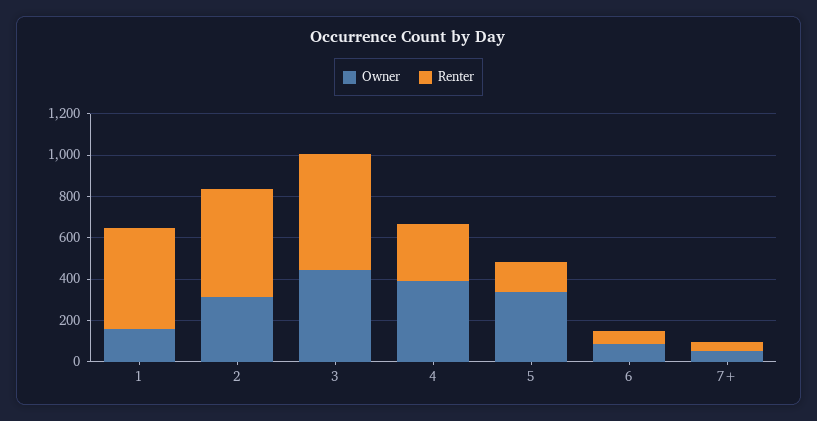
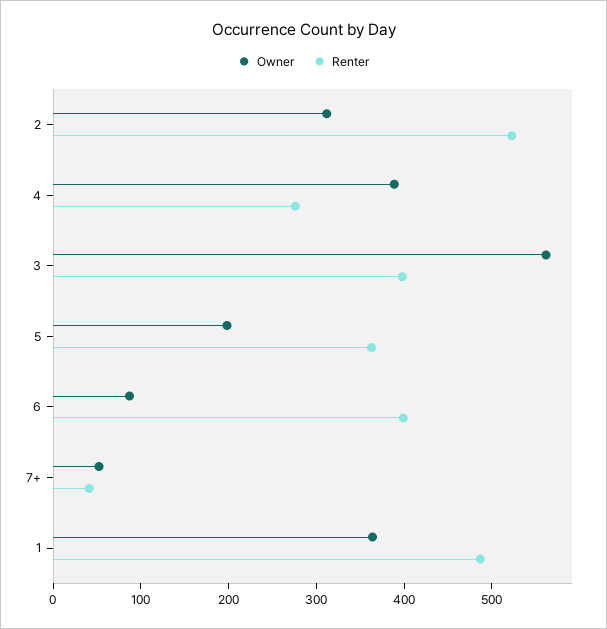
  {
    "Owner": {
-     "1": 150,
+     "1": 360,
      "2": 320,
-     "3": 450,
+     "3": 560,
      "4": 380,
-     "5": 350,
+     "5": 200,
      "6": 80,
      "7+": 60
    },
    "Renter": {
      "1": 480,
      "2": 520,
-     "3": 550,
+     "3": 400,
      "4": 280,
-     "5": 150,
+     "5": 360,
-     "6": 50,
+     "6": 400,
      "7+": 40
    }
  }

